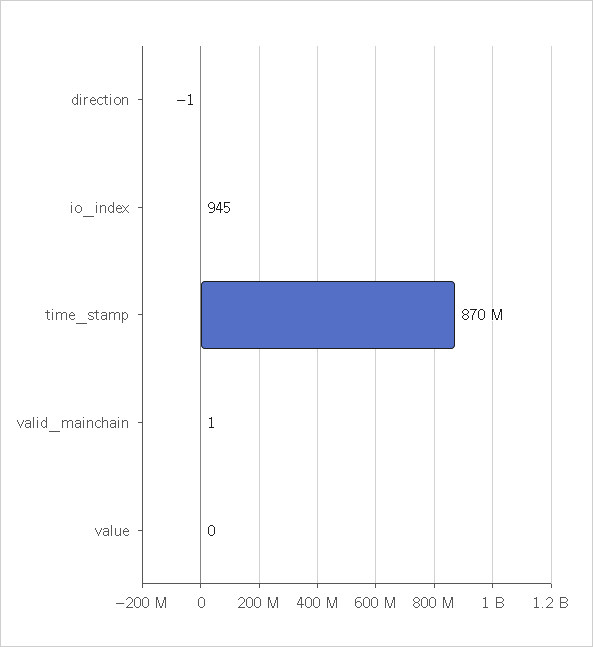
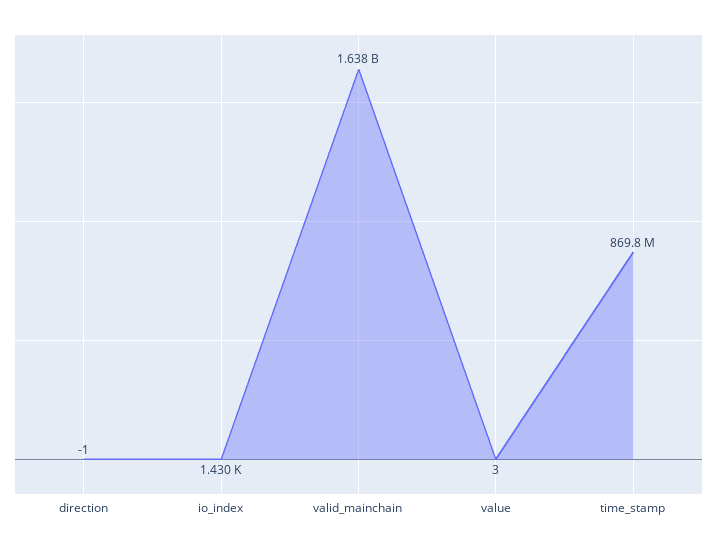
  {
    "direction": -1,
-   "io_index": 945,
+   "io_index": 1430,
    "time_stamp": 869800000,
-   "valid_mainchain": 1,
+   "valid_mainchain": 1638000000,
-   "value": 0
+   "value": 3
  }

